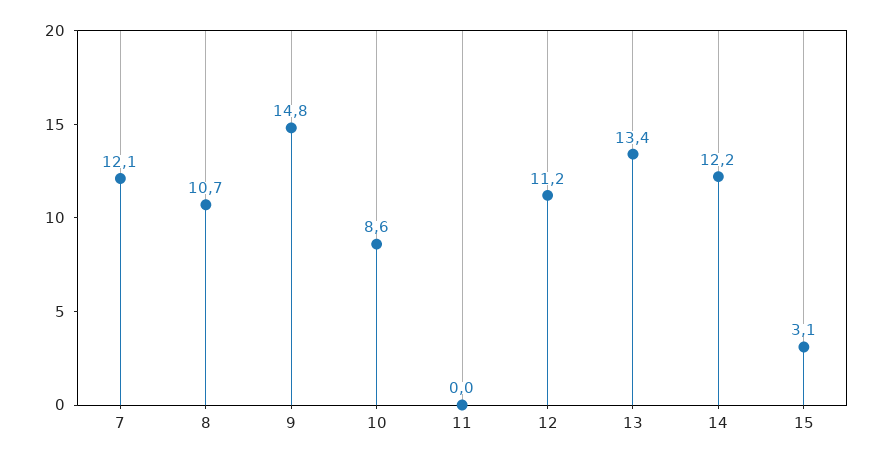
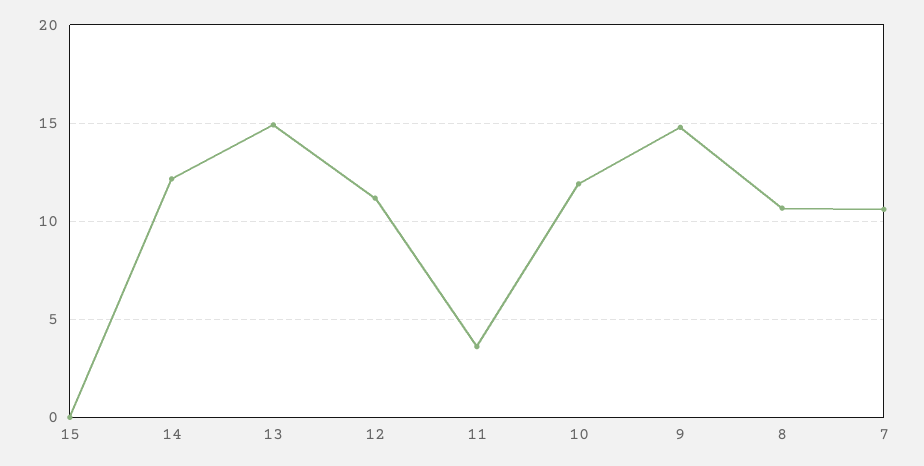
  {
-   "7": 12.1,
+   "7": 10.5,
    "8": 10.7,
    "9": 14.8,
-   "10": 8.6,
+   "10": 12,
-   "11": 0,
+   "11": 3.5,
    "12": 11.2,
-   "13": 13.4,
+   "13": 15,
    "14": 12.2,
-   "15": 3.1
+   "15": 0
  }

